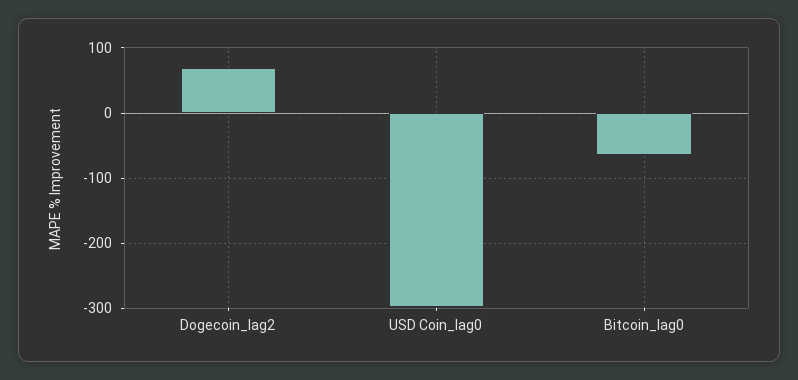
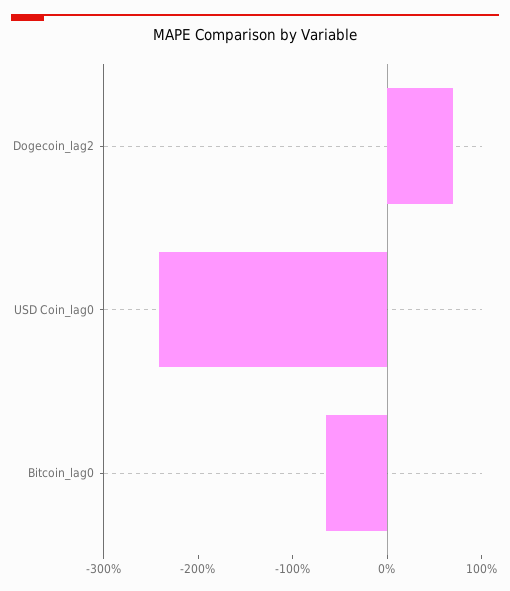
  {
    "Dogecoin_lag2": 70,
-   "USD Coin_lag0": -300,
+   "USD Coin_lag0": -240,
    "Bitcoin_lag0": -70
  }

